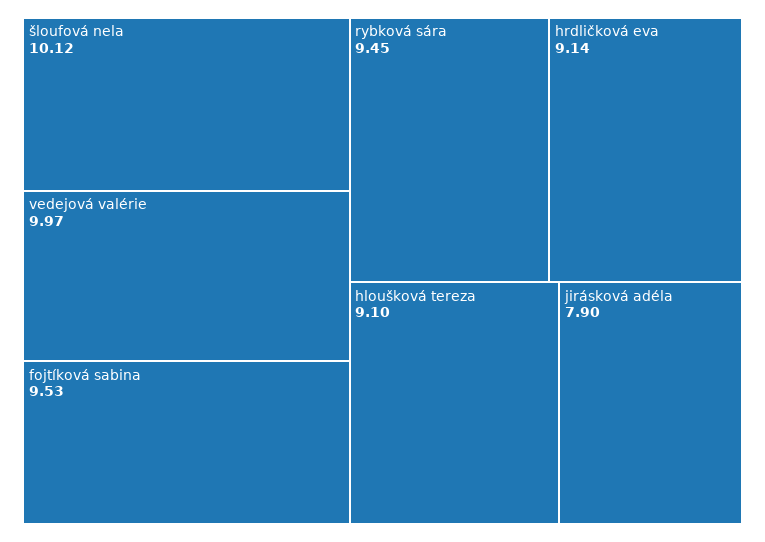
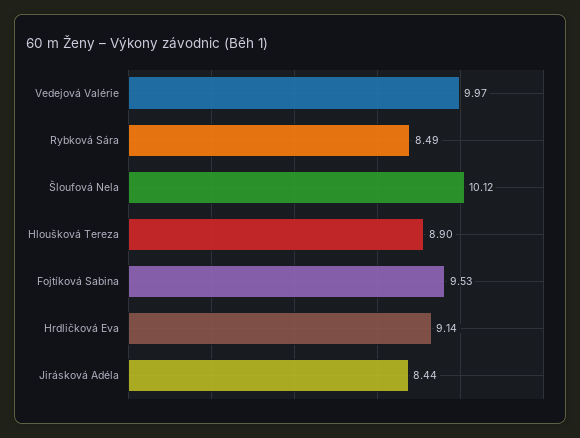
  {
    "šloufová nela": 10.12,
    "vedejová valérie": 9.97,
    "fojtíková sabina": 9.53,
-   "rybková sára": 9.45,
+   "rybková sára": 8.49,
    "hrdličková eva": 9.14,
-   "hloušková tereza": 9.1,
+   "hloušková tereza": 8.9,
-   "jirásková adéla": 7.9
+   "jirásková adéla": 8.44
  }

